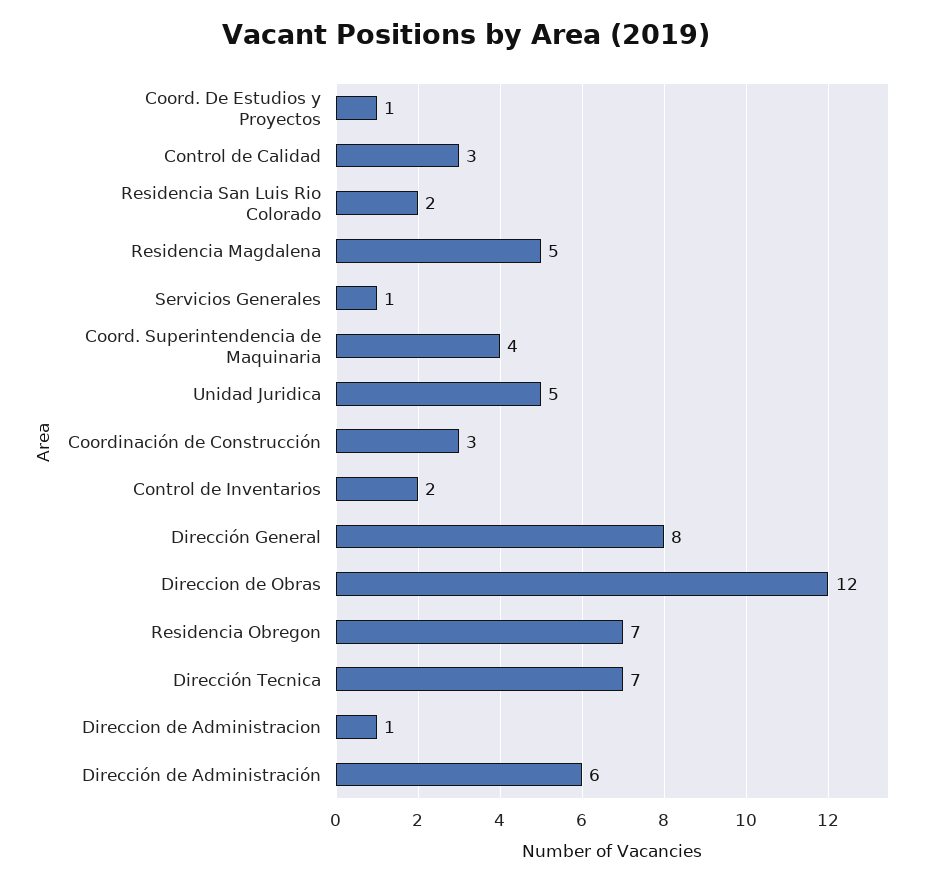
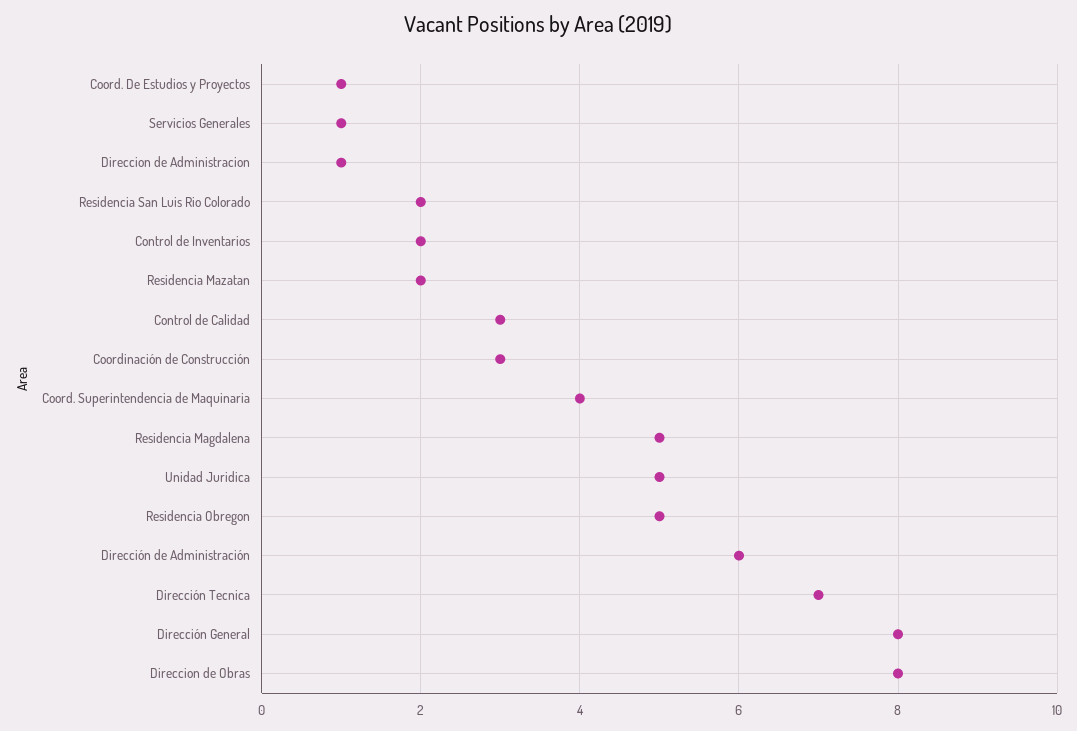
  {
    "Coord. De Estudios y Proyectos": 1,
    "Control de Calidad": 3,
    "Residencia San Luis Rio Colorado": 2,
    "Residencia Magdalena": 5,
    "Servicios Generales": 1,
    "Coord. Superintendencia de Maquinaria": 4,
    "Unidad Juridica": 5,
    "Coordinación de Construcción": 3,
    "Control de Inventarios": 2,
    "Dirección General": 8,
-   "Direccion de Obras": 12,
+   "Direccion de Obras": 8,
-   "Residencia Obregon": 7,
+   "Residencia Obregon": 5,
    "Dirección Tecnica": 7,
    "Direccion de Administracion": 1,
-   "Dirección de Administración": 6
+   "Dirección de Administración": 6,
+   "Residencia Mazatan": 2
  }

